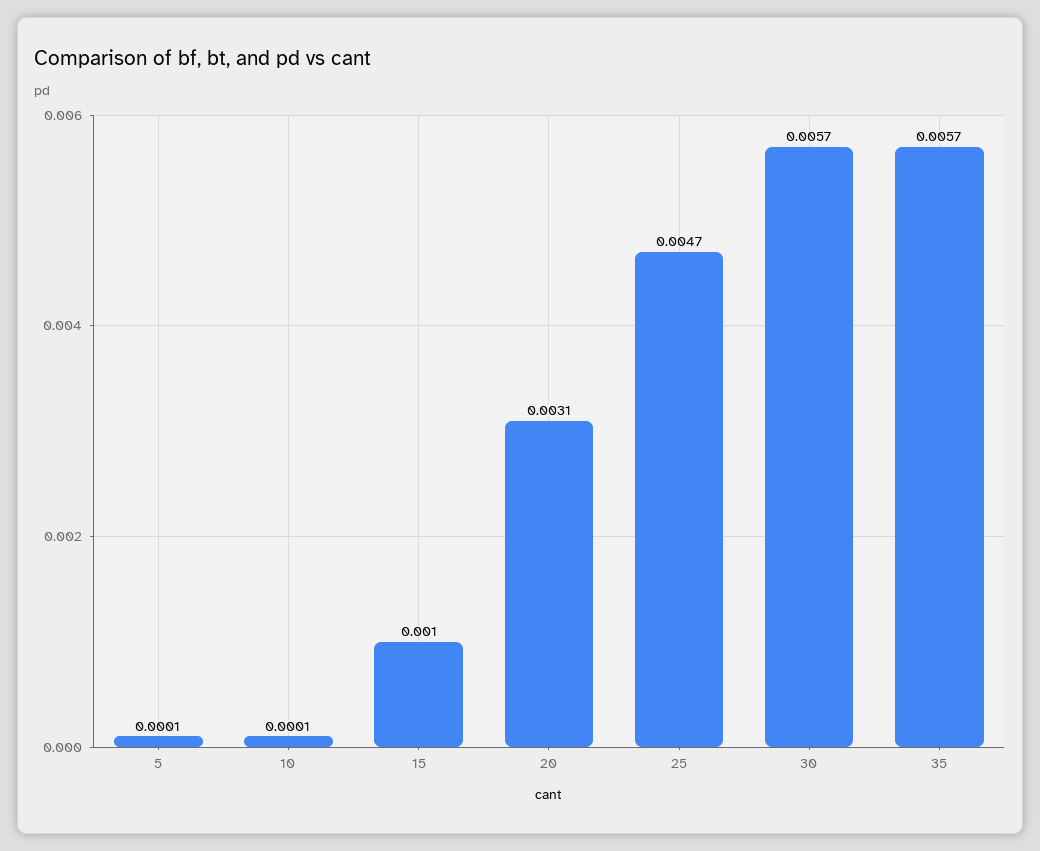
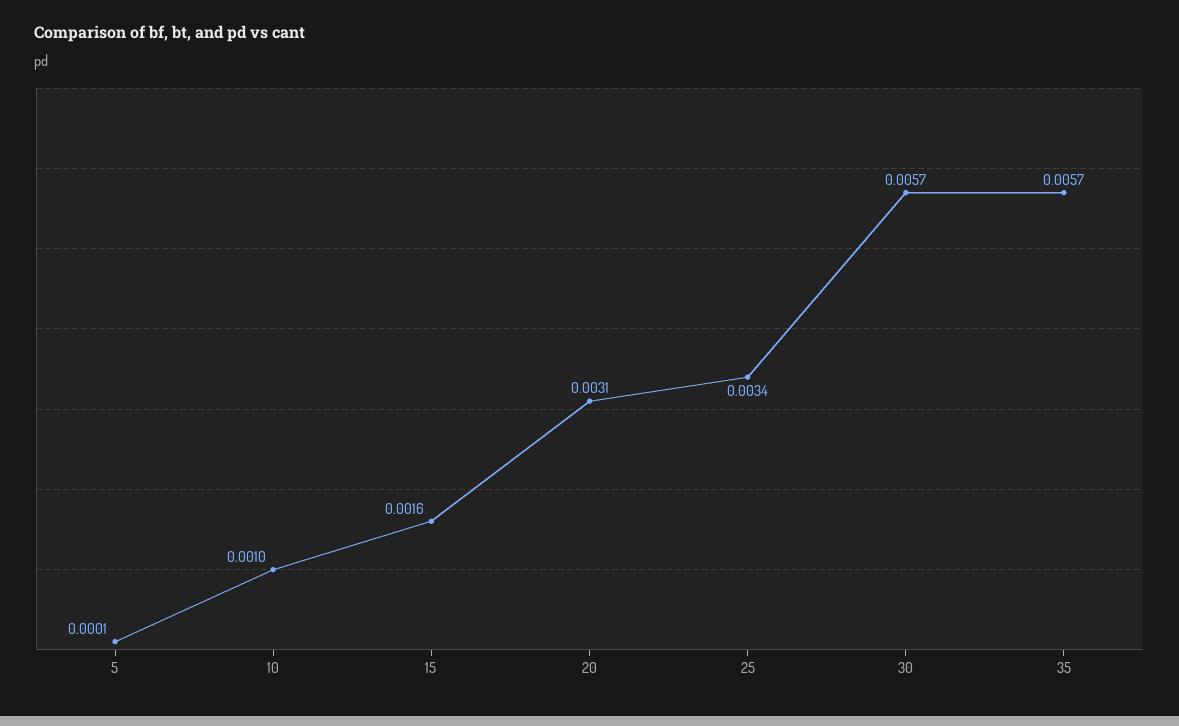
  {
    "5": 0.0001,
-   "10": 0.0001,
+   "10": 0.001,
-   "15": 0.001,
+   "15": 0.0016,
    "20": 0.0031,
-   "25": 0.0047,
+   "25": 0.0034,
    "30": 0.0057,
    "35": 0.0057
  }

